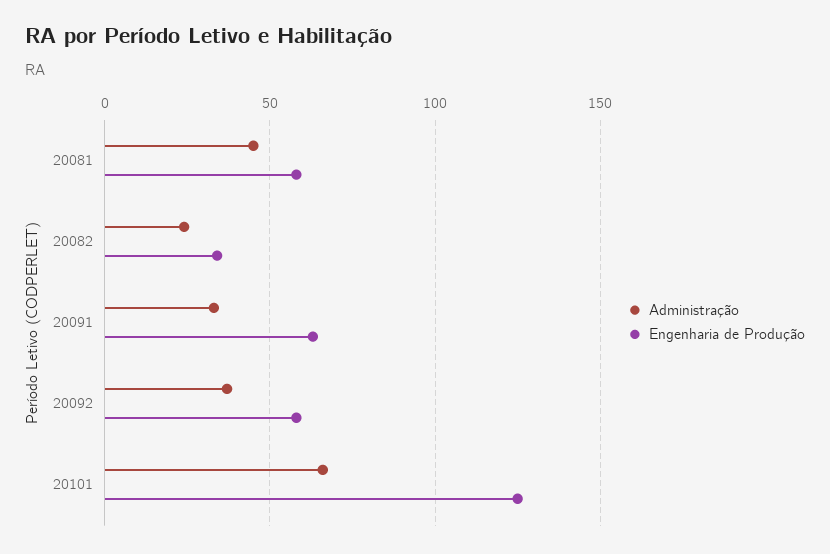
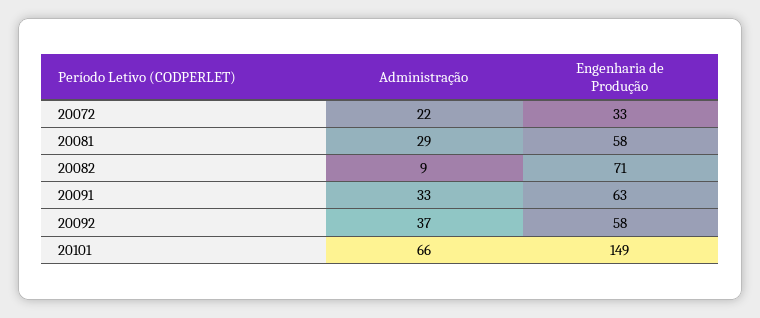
  {
    "Administração": {
-     "20081": 45,
+     "20081": 29,
-     "20082": 25,
+     "20082": 9,
      "20091": 33,
      "20092": 37,
-     "20101": 66
+     "20101": 66,
+     "20072": 22
    },
    "Engenharia de Produção": {
      "20081": 58,
-     "20082": 35,
+     "20082": 71,
      "20091": 63,
      "20092": 58,
-     "20101": 125
+     "20101": 149,
+     "20072": 33
    }
  }

